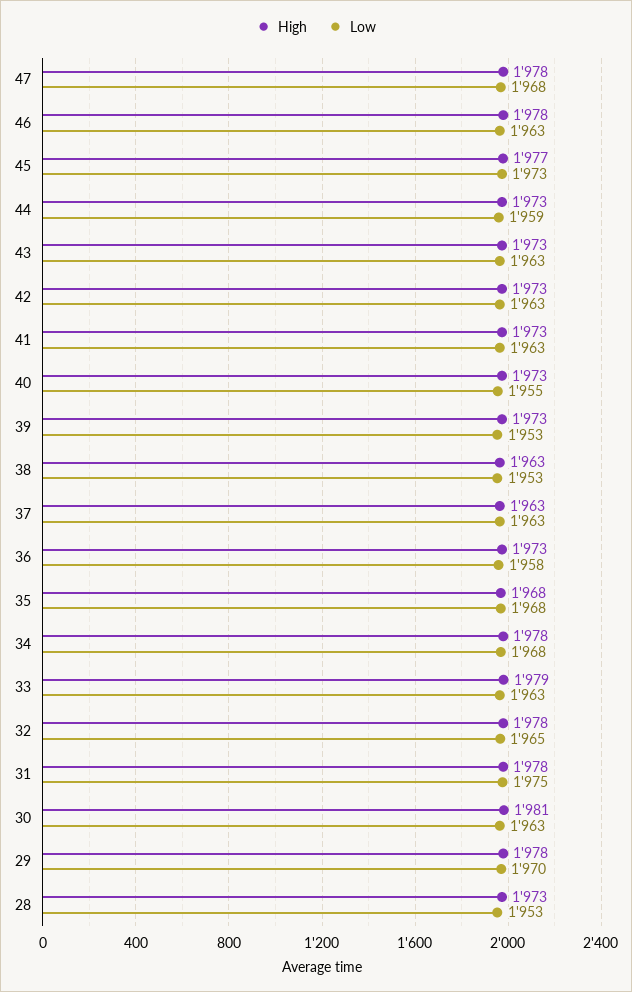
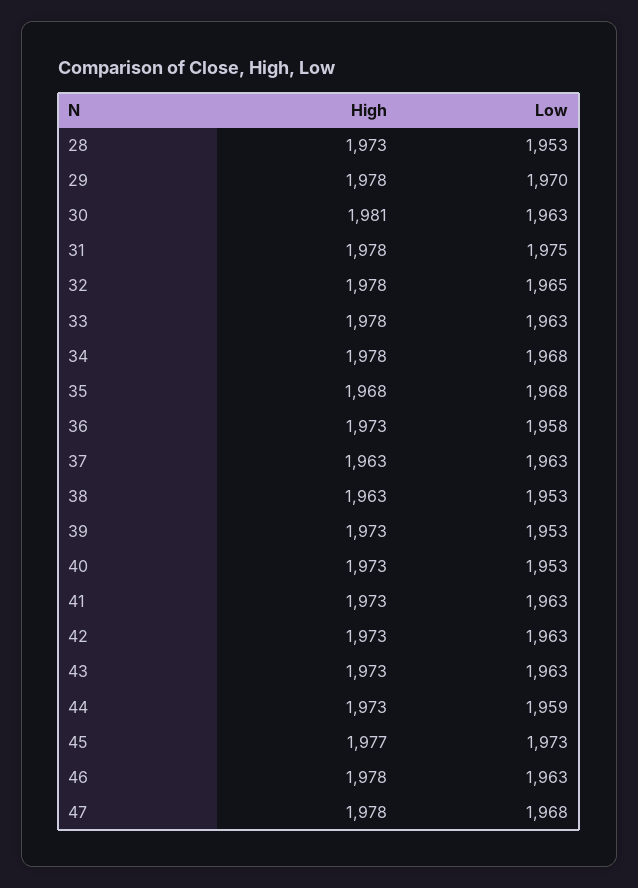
  {
    "High": {
      "47": 1978,
      "46": 1978,
      "45": 1977,
      "44": 1973,
      "43": 1973,
      "42": 1973,
      "41": 1973,
      "40": 1973,
      "39": 1973,
      "38": 1963,
      "37": 1963,
      "36": 1973,
      "35": 1968,
      "34": 1978,
-     "33": 1979,
+     "33": 1978,
      "32": 1978,
      "31": 1978,
      "30": 1981,
      "29": 1978,
      "28": 1973
    },
    "Low": {
      "47": 1968,
      "46": 1963,
      "45": 1973,
      "44": 1959,
      "43": 1963,
      "42": 1963,
      "41": 1963,
-     "40": 1955,
+     "40": 1953,
      "39": 1953,
      "38": 1953,
      "37": 1963,
      "36": 1958,
      "35": 1968,
      "34": 1968,
      "33": 1963,
      "32": 1965,
      "31": 1975,
      "30": 1963,
      "29": 1970,
      "28": 1953
    }
  }

